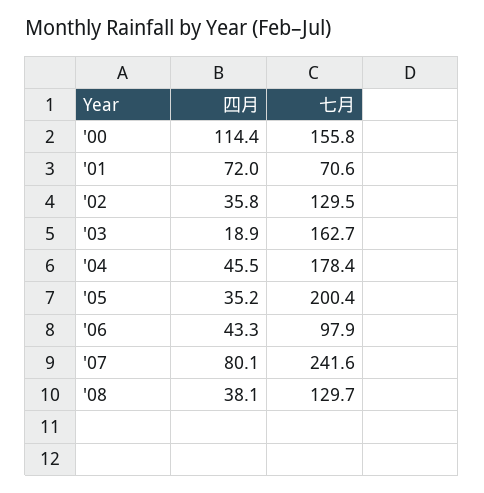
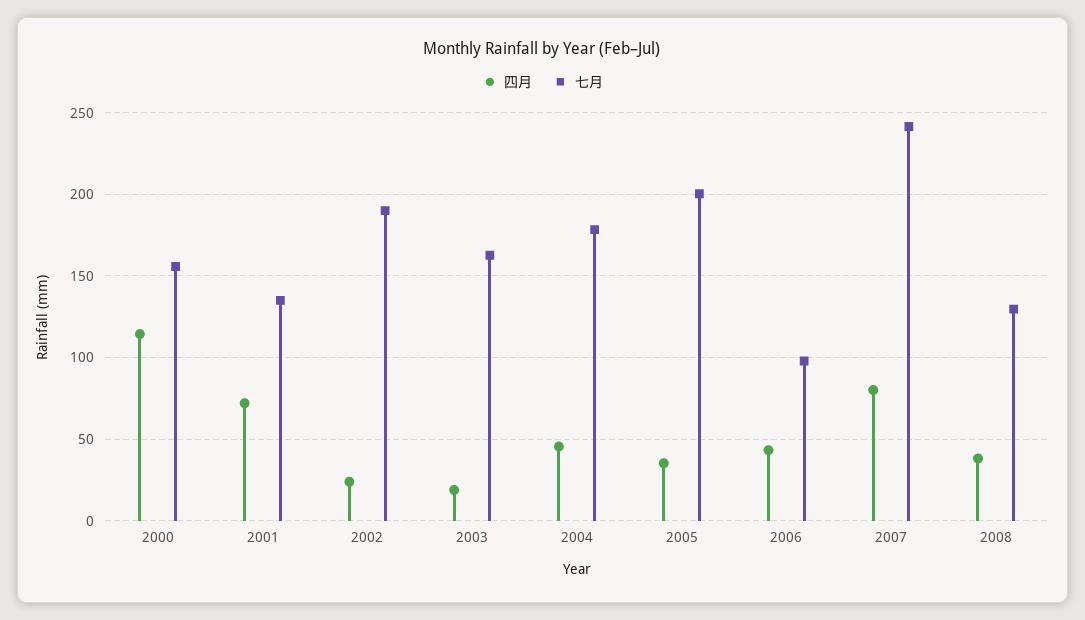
  {
    "四月": {
      "'00": 114.4,
      "'01": 72,
-     "'02": 35.8,
+     "'02": 25,
      "'03": 18.9,
      "'04": 45.5,
      "'05": 35.2,
      "'06": 43.3,
      "'07": 80.1,
      "'08": 38.1
    },
    "七月": {
      "'00": 155.8,
-     "'01": 70.6,
+     "'01": 135,
-     "'02": 129.5,
+     "'02": 190,
      "'03": 162.7,
      "'04": 178.4,
      "'05": 200.4,
      "'06": 97.9,
      "'07": 241.6,
      "'08": 129.7
    }
  }

